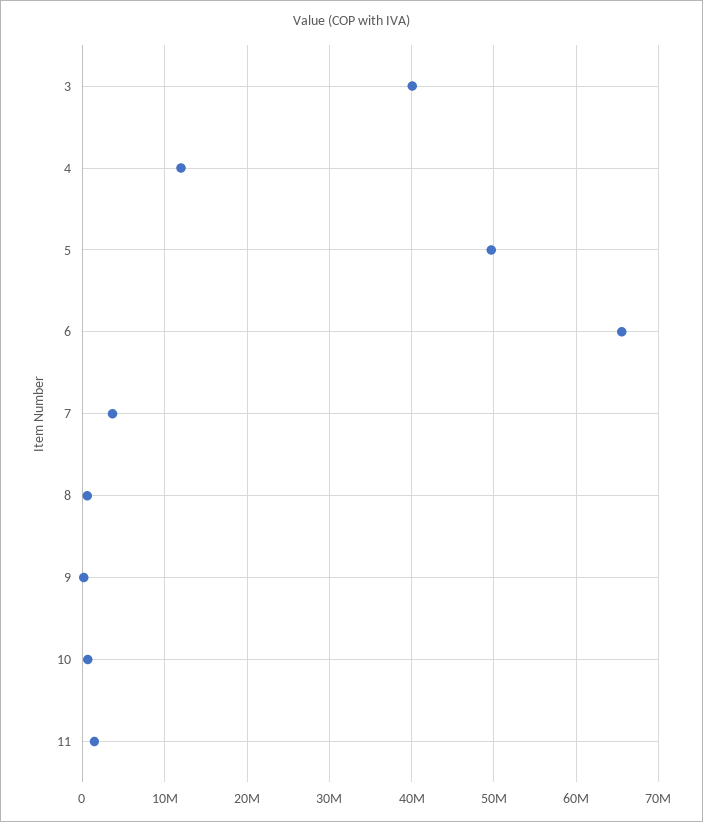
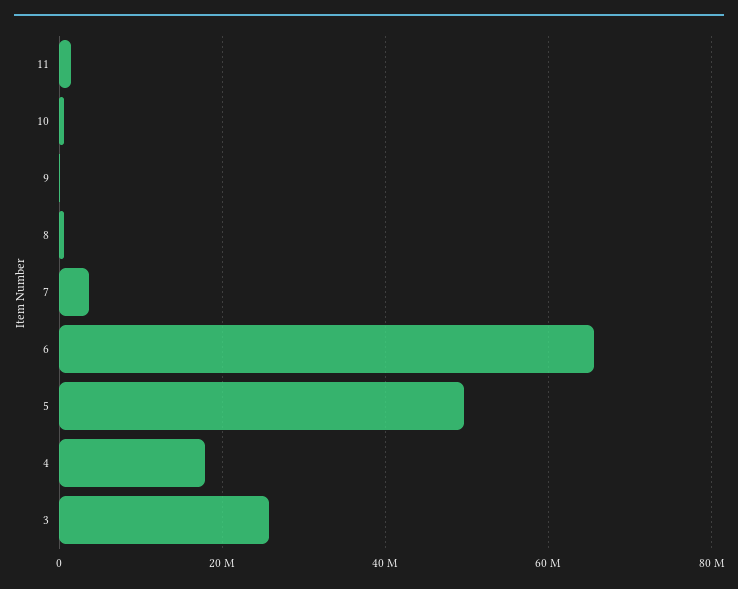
  {
-   "3": 40000000,
+   "3": 26000000,
-   "4": 12000000,
+   "4": 18000000,
    "5": 50000000,
    "6": 66000000,
    "7": 4000000,
    "8": 1000000,
    "9": 0,
    "10": 1000000,
    "11": 1000000
  }

